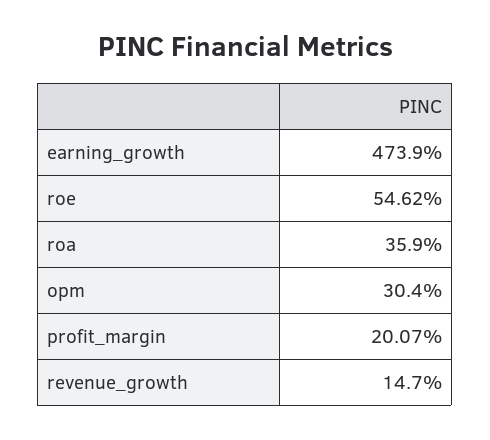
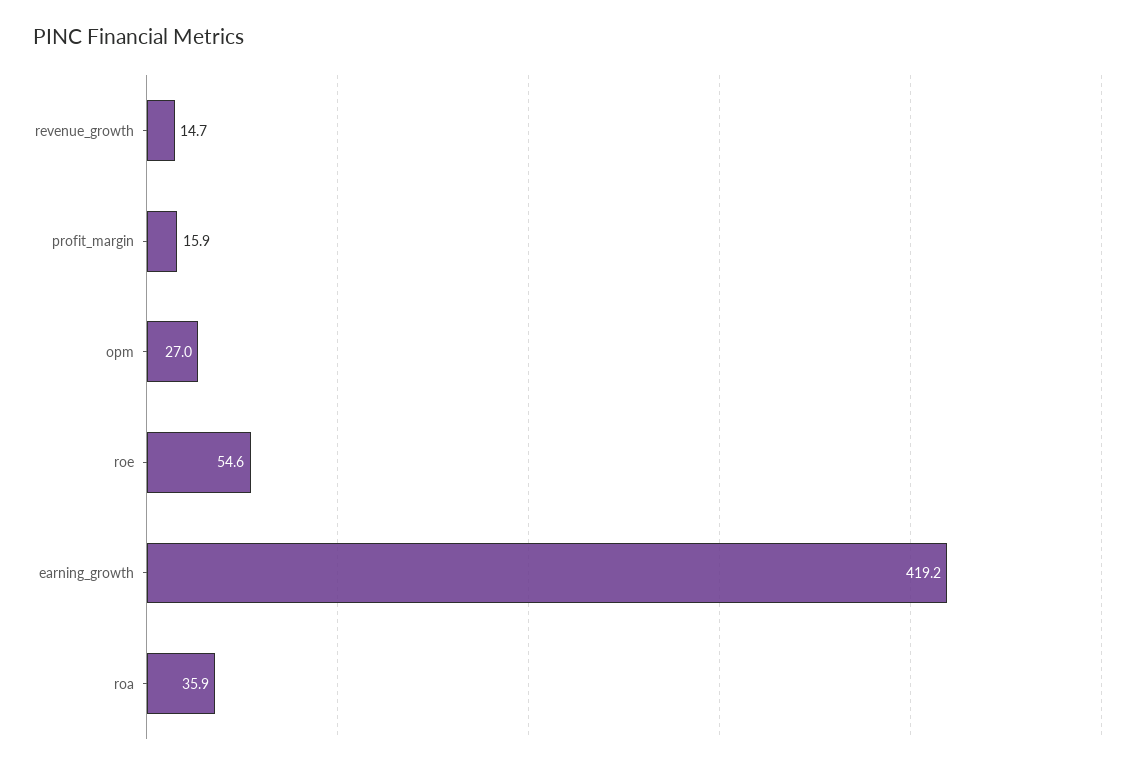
  {
-   "earning_growth": 473.9,
+   "earning_growth": 419.2,
    "roe": 54.62,
    "roa": 35.9,
-   "opm": 30.4,
+   "opm": 27,
-   "profit_margin": 20.07,
+   "profit_margin": 15.9,
    "revenue_growth": 14.7
  }

